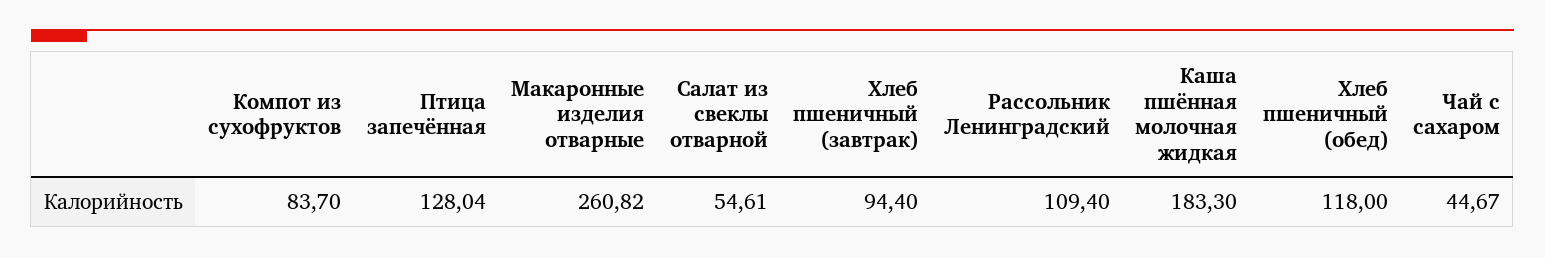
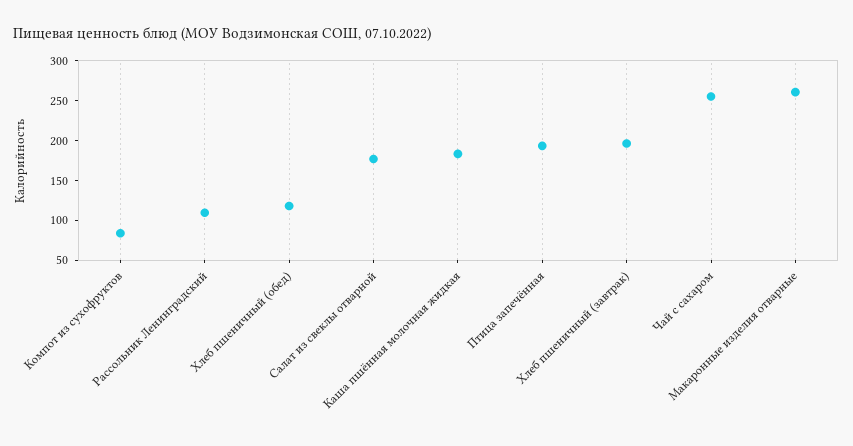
  {
    "Компот из сухофруктов": 83.7,
-   "Птица запечённая": 128.04,
+   "Птица запечённая": 200,
    "Макаронные изделия отварные": 260.82,
-   "Салат из свеклы отварной": 54.61,
+   "Салат из свеклы отварной": 175,
-   "Хлеб пшеничный (завтрак)": 94.4,
+   "Хлеб пшеничный (завтрак)": 200,
    "Рассольник Ленинградский": 109.4,
    "Каша пшённая молочная жидкая": 183.3,
    "Хлеб пшеничный (обед)": 118,
-   "Чай с сахаром": 44.67
+   "Чай с сахаром": 250
  }

